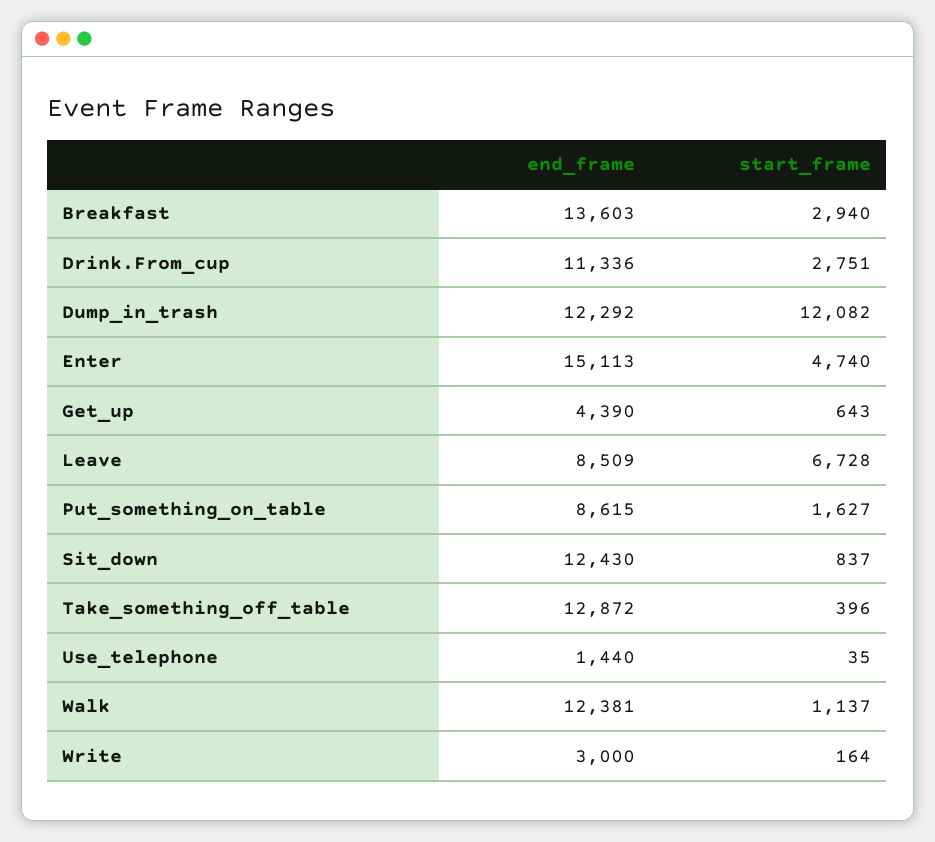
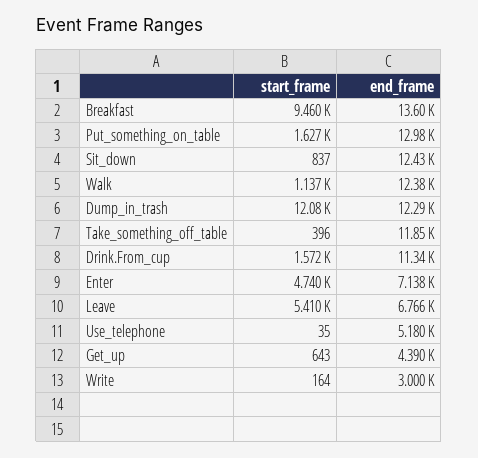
  {
    "end_frame": {
      "Breakfast": 13603,
      "Drink.From_cup": 11336,
      "Dump_in_trash": 12292,
-     "Enter": 15113,
+     "Enter": 7138,
      "Get_up": 4390,
-     "Leave": 8509,
+     "Leave": 6766,
-     "Put_something_on_table": 8615,
+     "Put_something_on_table": 12980,
      "Sit_down": 12430,
-     "Take_something_off_table": 12872,
+     "Take_something_off_table": 11850,
-     "Use_telephone": 1440,
+     "Use_telephone": 5180,
      "Walk": 12381,
      "Write": 3000
    },
    "start_frame": {
-     "Breakfast": 2940,
+     "Breakfast": 9460,
-     "Drink.From_cup": 2751,
+     "Drink.From_cup": 1572,
      "Dump_in_trash": 12082,
      "Enter": 4740,
      "Get_up": 643,
-     "Leave": 6728,
+     "Leave": 5410,
      "Put_something_on_table": 1627,
      "Sit_down": 837,
      "Take_something_off_table": 396,
      "Use_telephone": 35,
      "Walk": 1137,
      "Write": 164
    }
  }

